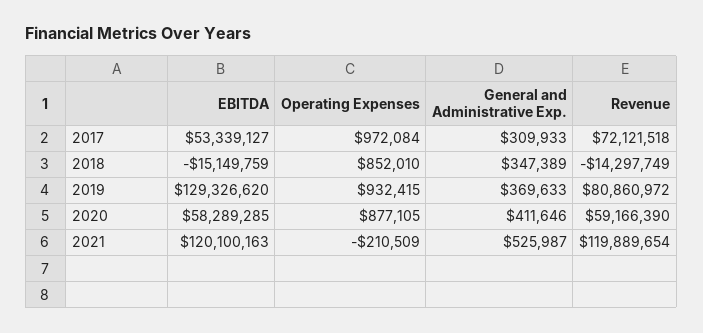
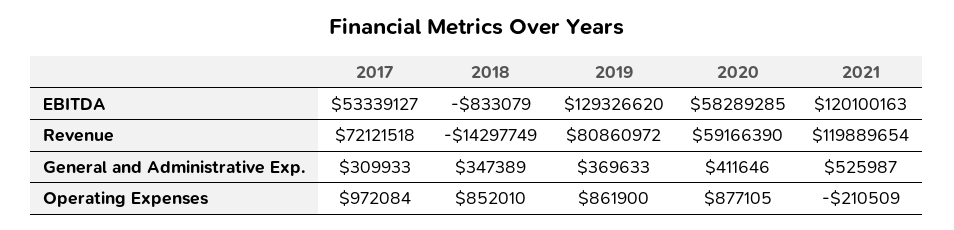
  {
    "EBITDA": {
      "2017": 53339127,
-     "2018": -15149759,
+     "2018": -833079,
      "2019": 129326620,
      "2020": 58289285,
      "2021": 120100163
    },
    "Operating Expenses": {
      "2017": 972084,
      "2018": 852010,
-     "2019": 932415,
+     "2019": 861900,
      "2020": 877105,
      "2021": -210509
    },
    "General and Administrative Exp.": {
      "2017": 309933,
      "2018": 347389,
      "2019": 369633,
      "2020": 411646,
      "2021": 525987
    },
    "Revenue": {
      "2017": 72121518,
      "2018": -14297749,
      "2019": 80860972,
      "2020": 59166390,
      "2021": 119889654
    }
  }

